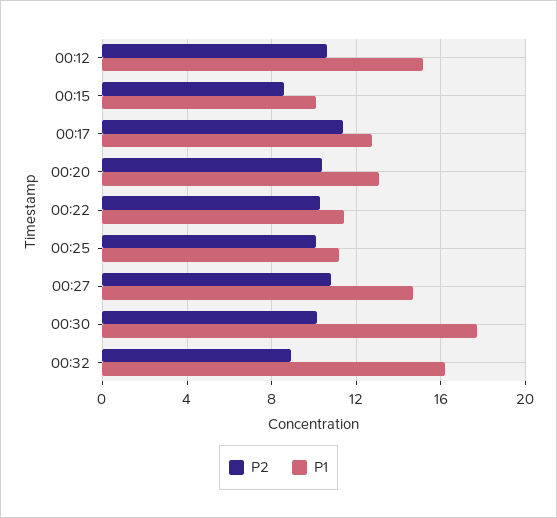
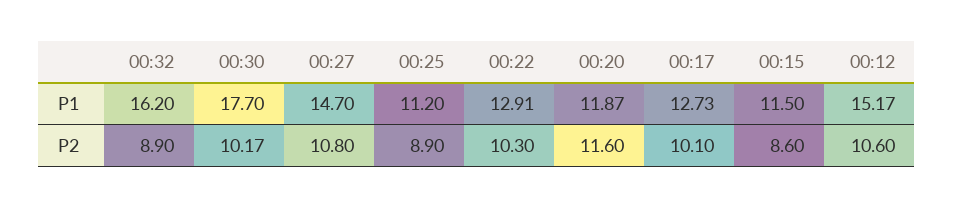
  {
    "P2": {
      "00:12": 10.6,
      "00:15": 8.6,
-     "00:17": 11.5,
+     "00:17": 10.1,
-     "00:20": 10.5,
+     "00:20": 11.6,
      "00:22": 10.3,
-     "00:25": 10,
+     "00:25": 8.9,
      "00:27": 10.8,
      "00:30": 10.17,
      "00:32": 8.9
    },
    "P1": {
      "00:12": 15.17,
-     "00:15": 10,
+     "00:15": 11.5,
      "00:17": 12.73,
-     "00:20": 13,
+     "00:20": 11.87,
-     "00:22": 11.5,
+     "00:22": 12.91,
      "00:25": 11.2,
      "00:27": 14.7,
      "00:30": 17.7,
      "00:32": 16.2
    }
  }

